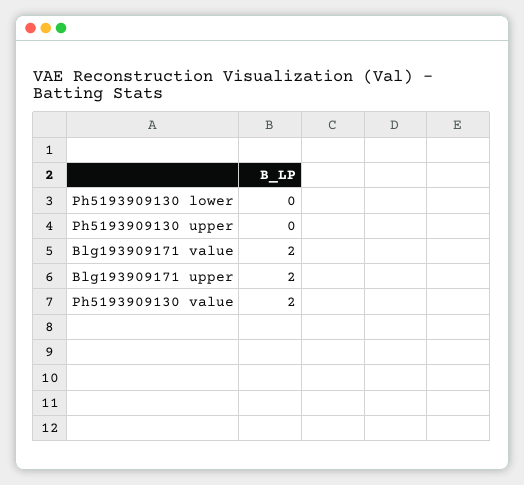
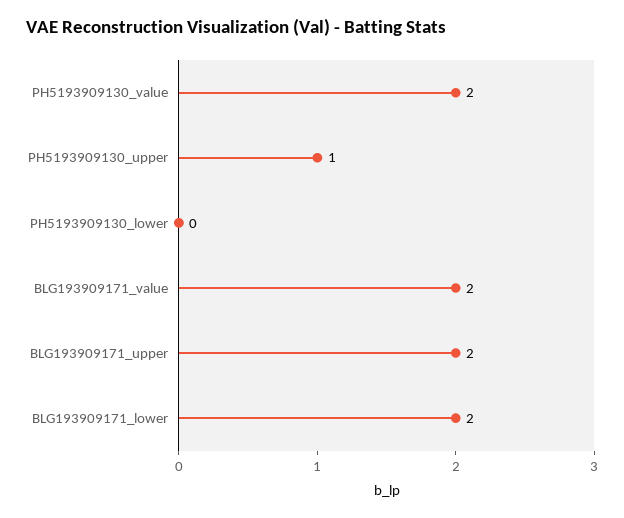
  {
    "Ph5193909130 lower": 0,
-   "Ph5193909130 upper": 0,
+   "Ph5193909130 upper": 1,
    "Blg193909171 value": 2,
    "Blg193909171 upper": 2,
-   "Ph5193909130 value": 2
+   "Ph5193909130 value": 2,
+   "BLG193909171_lower": 2
  }

